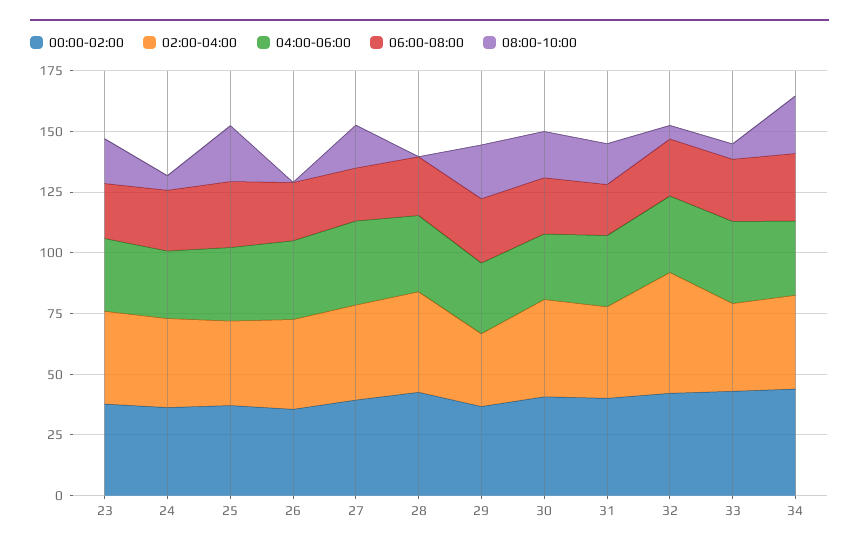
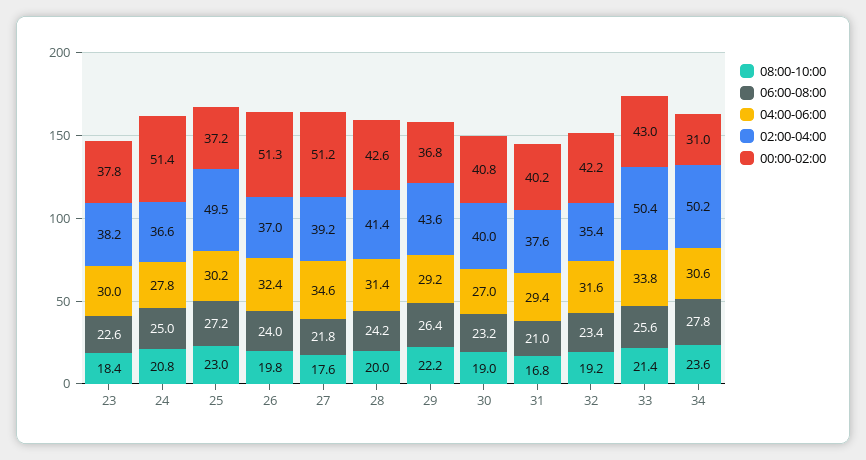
  {
    "00:00-02:00": {
      "23": 37.8,
-     "24": 35,
+     "24": 51.4,
      "25": 37.2,
-     "26": 35,
+     "26": 51.3,
-     "27": 40,
+     "27": 51.2,
      "28": 42.6,
      "29": 36.8,
      "30": 40.8,
      "31": 40.2,
      "32": 42.2,
      "33": 43,
-     "34": 45
+     "34": 31
    },
    "02:00-04:00": {
      "23": 38.2,
      "24": 36.6,
-     "25": 35,
+     "25": 49.5,
      "26": 37,
      "27": 39.2,
      "28": 41.4,
-     "29": 30,
+     "29": 43.6,
      "30": 40,
      "31": 37.6,
-     "32": 50,
+     "32": 35.4,
-     "33": 35,
+     "33": 50.4,
-     "34": 40
+     "34": 50.2
    },
    "04:00-06:00": {
      "23": 30,
      "24": 27.8,
      "25": 30.2,
      "26": 32.4,
      "27": 34.6,
      "28": 31.4,
      "29": 29.2,
      "30": 27,
      "31": 29.4,
      "32": 31.6,
      "33": 33.8,
      "34": 30.6
    },
    "06:00-08:00": {
      "23": 22.6,
      "24": 25,
      "25": 27.2,
      "26": 24,
      "27": 21.8,
      "28": 24.2,
      "29": 26.4,
      "30": 23.2,
      "31": 21,
      "32": 23.4,
      "33": 25.6,
      "34": 27.8
    },
    "08:00-10:00": {
      "23": 18.4,
-     "24": 5,
+     "24": 20.8,
      "25": 23,
-     "26": 0,
+     "26": 19.8,
      "27": 17.6,
-     "28": 0,
+     "28": 20,
      "29": 22.2,
      "30": 19,
      "31": 16.8,
-     "32": 5,
+     "32": 19.2,
-     "33": 5,
+     "33": 21.4,
      "34": 23.6
    }
  }

